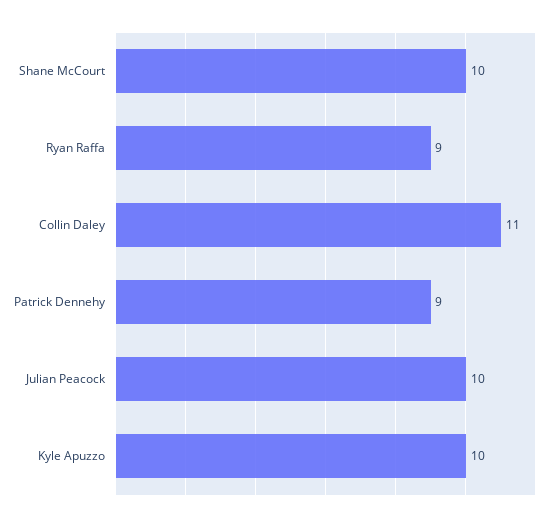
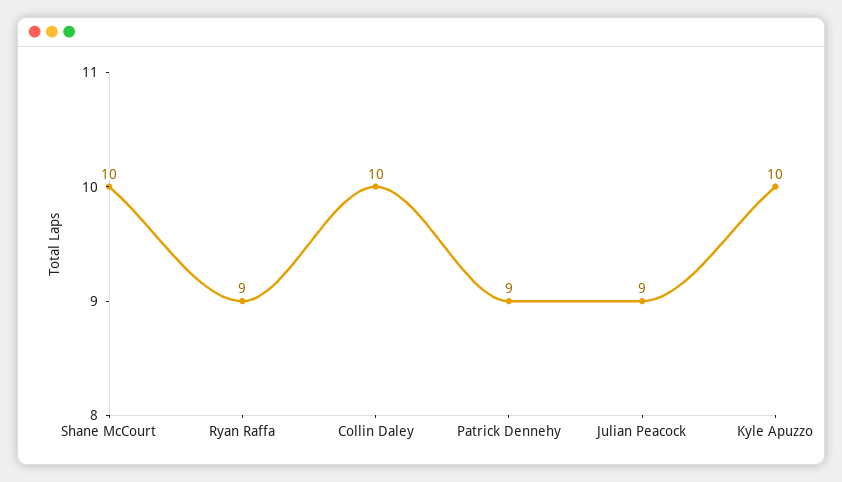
  {
    "Shane McCourt": 10,
    "Ryan Raffa": 9,
-   "Collin Daley": 11,
+   "Collin Daley": 10,
    "Patrick Dennehy": 9,
-   "Julian Peacock": 10,
+   "Julian Peacock": 9,
    "Kyle Apuzzo": 10
  }

